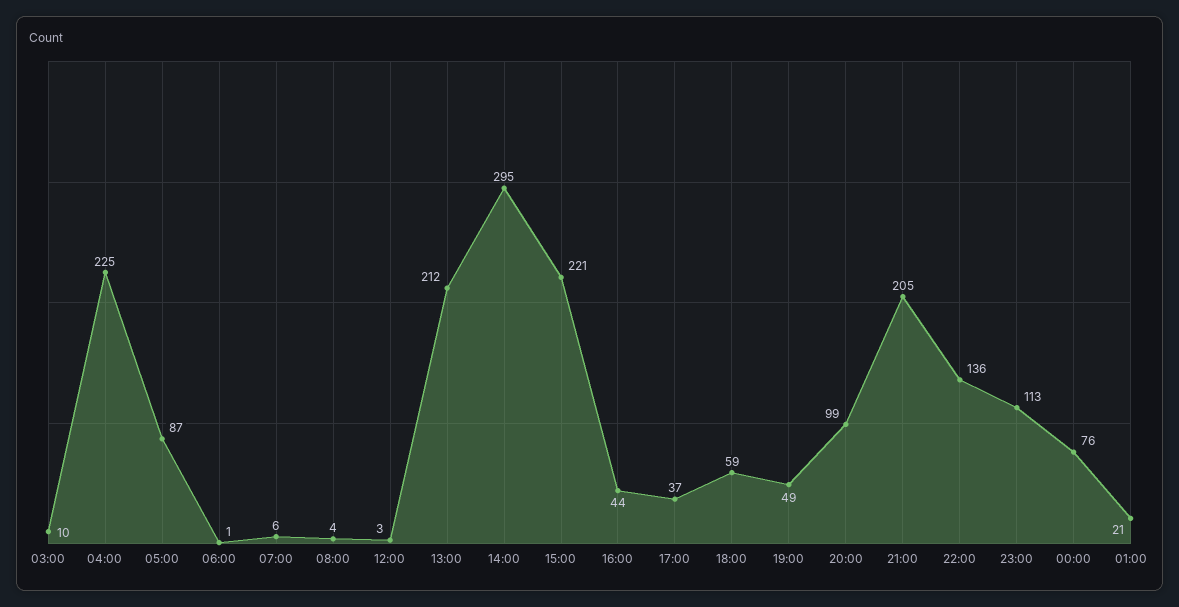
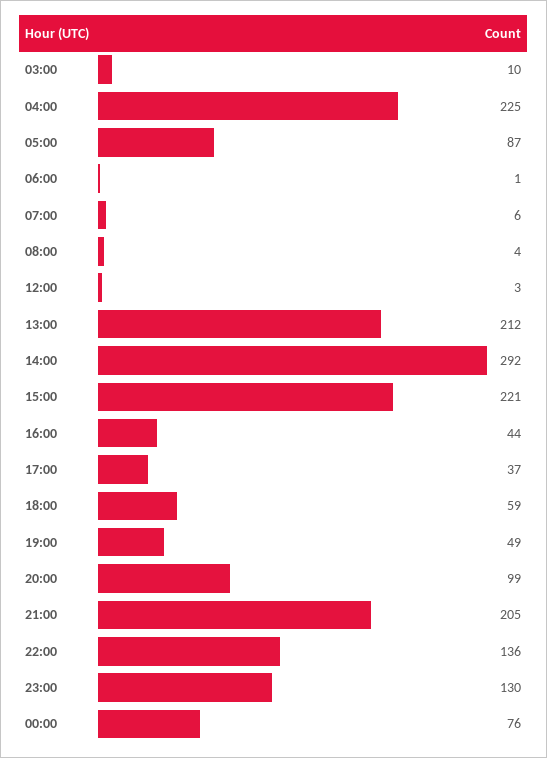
  {
    "03:00": 10,
    "04:00": 225,
    "05:00": 87,
    "06:00": 1,
    "07:00": 6,
    "08:00": 4,
    "12:00": 3,
    "13:00": 212,
-   "14:00": 295,
+   "14:00": 292,
    "15:00": 221,
    "16:00": 44,
    "17:00": 37,
    "18:00": 59,
    "19:00": 49,
    "20:00": 99,
    "21:00": 205,
    "22:00": 136,
-   "23:00": 113,
+   "23:00": 130,
-   "00:00": 76,
+   "00:00": 76
-   "01:00": 21
  }

